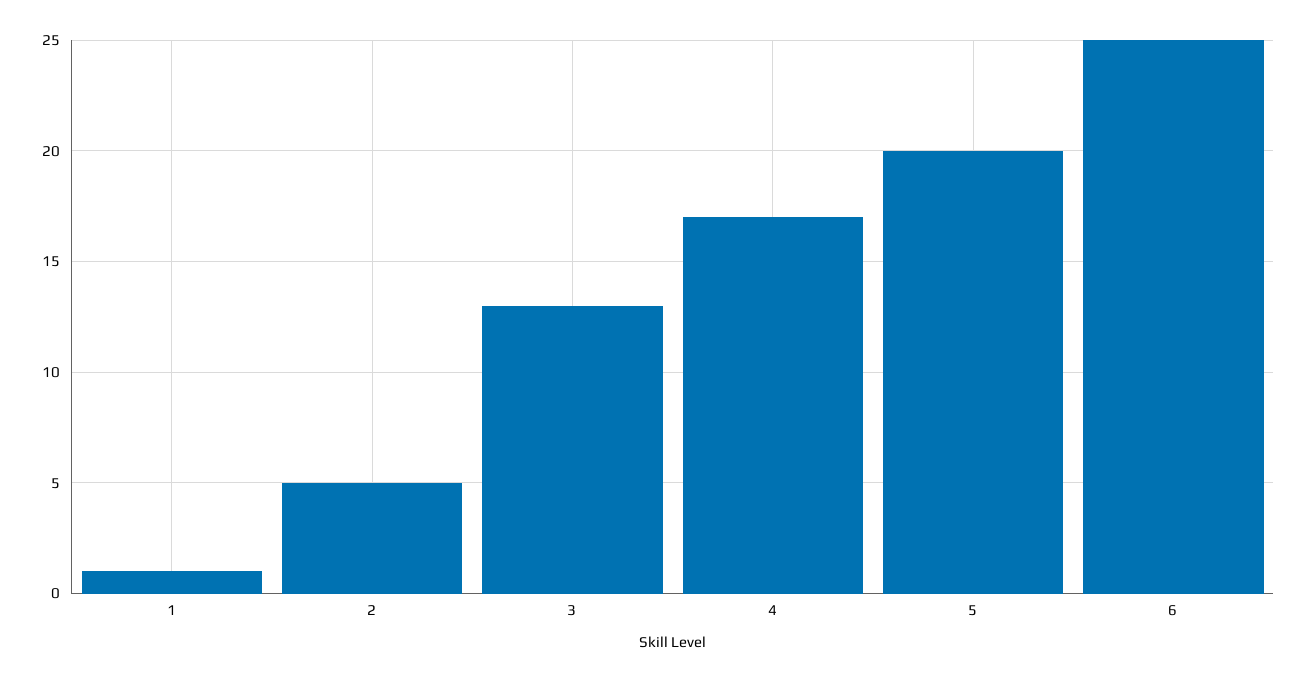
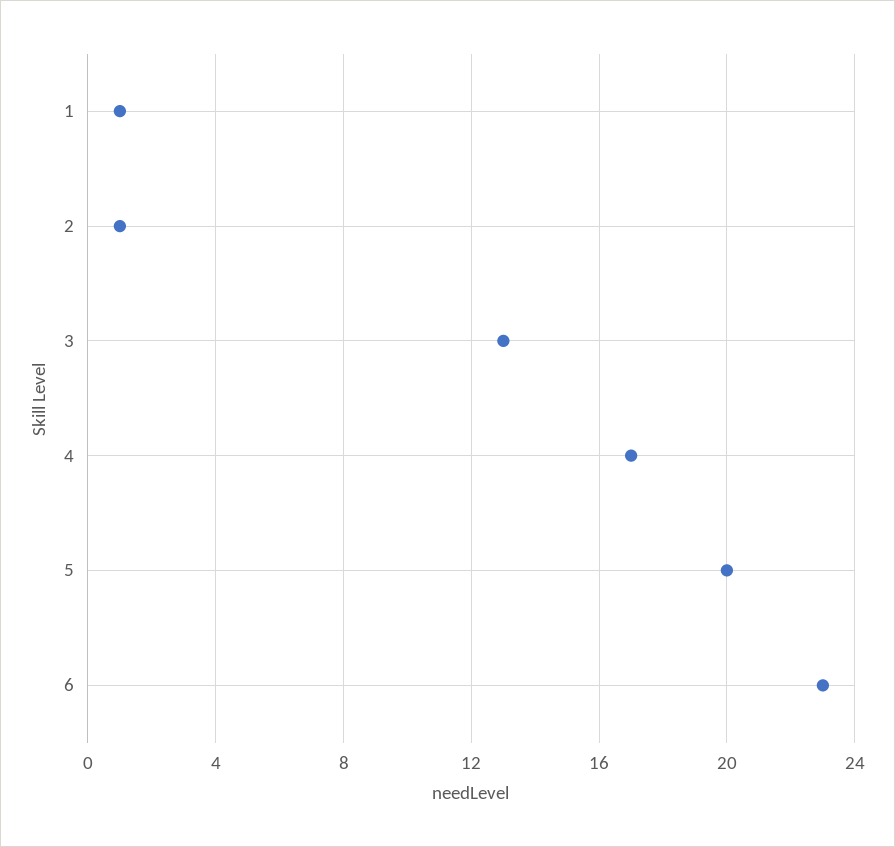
  {
    "1": 1,
-   "2": 5,
+   "2": 1,
    "3": 13,
    "4": 17,
    "5": 20,
-   "6": 25
+   "6": 23
  }

